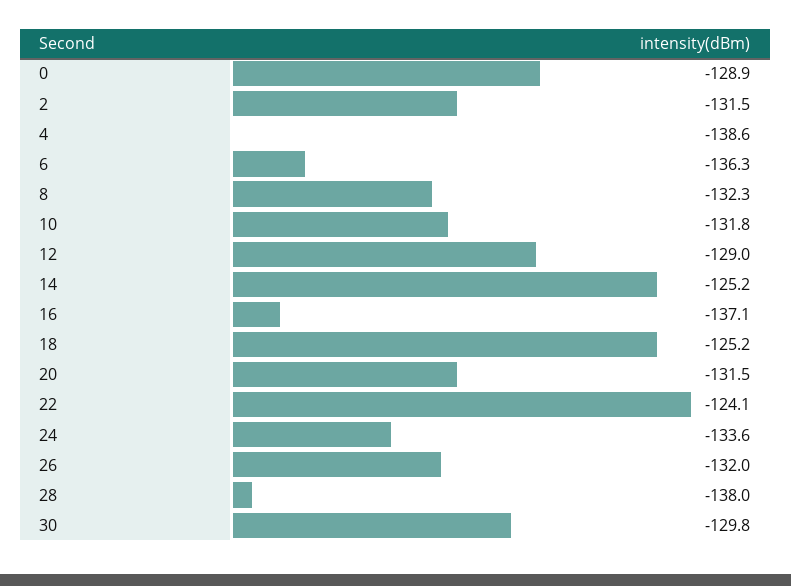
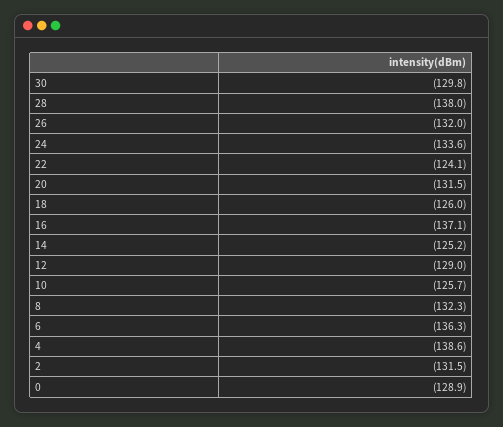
  {
    "0": -128.9,
    "2": -131.5,
    "4": -138.6,
    "6": -136.3,
    "8": -132.3,
-   "10": -131.8,
+   "10": -125.7,
    "12": -129,
    "14": -125.2,
    "16": -137.1,
-   "18": -125.2,
+   "18": -126,
    "20": -131.5,
    "22": -124.1,
    "24": -133.6,
    "26": -132,
    "28": -138,
    "30": -129.8
  }

